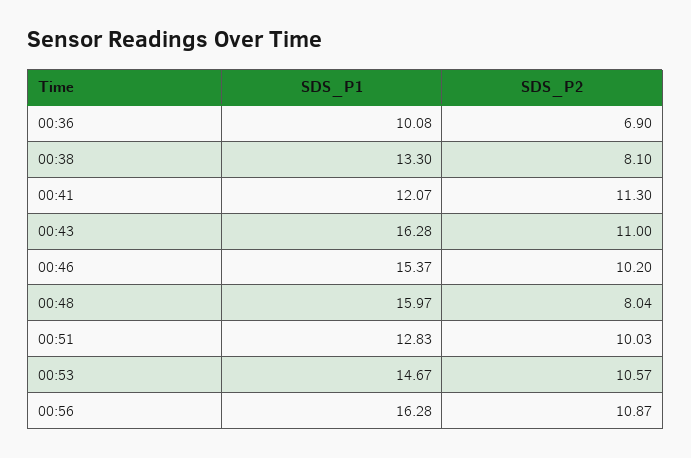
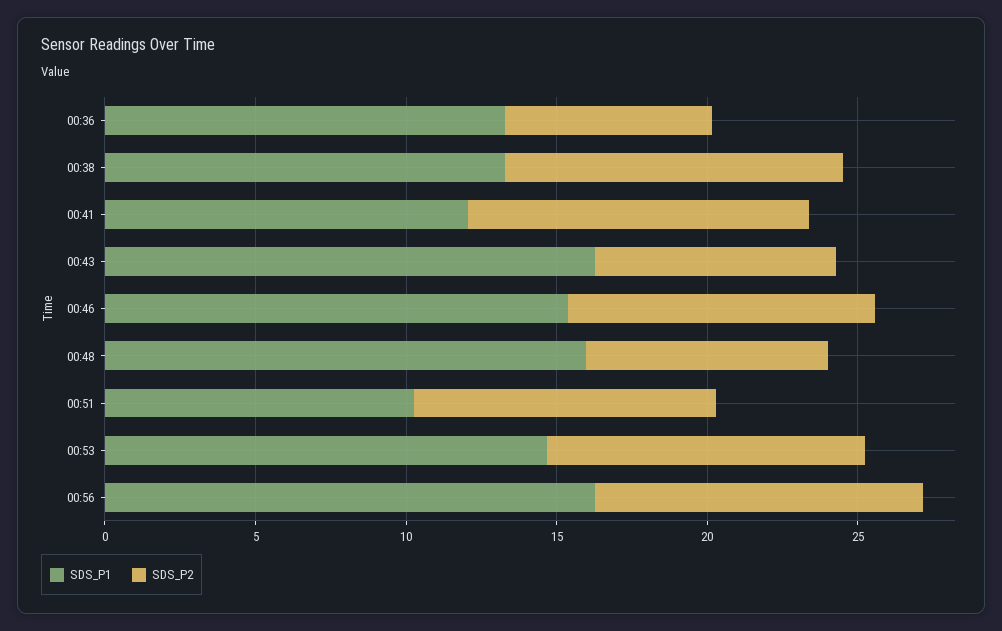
  {
    "SDS_P1": {
-     "00:36": 10.08,
+     "00:36": 13,
      "00:38": 13.3,
      "00:41": 12.07,
      "00:43": 16.28,
      "00:46": 15.37,
      "00:48": 15.97,
-     "00:51": 12.83,
+     "00:51": 10,
      "00:53": 14.67,
      "00:56": 16.28
    },
    "SDS_P2": {
      "00:36": 6.9,
-     "00:38": 8.1,
+     "00:38": 11,
      "00:41": 11.3,
-     "00:43": 11,
+     "00:43": 8,
      "00:46": 10.2,
      "00:48": 8.04,
      "00:51": 10.03,
      "00:53": 10.57,
      "00:56": 10.87
    }
  }

